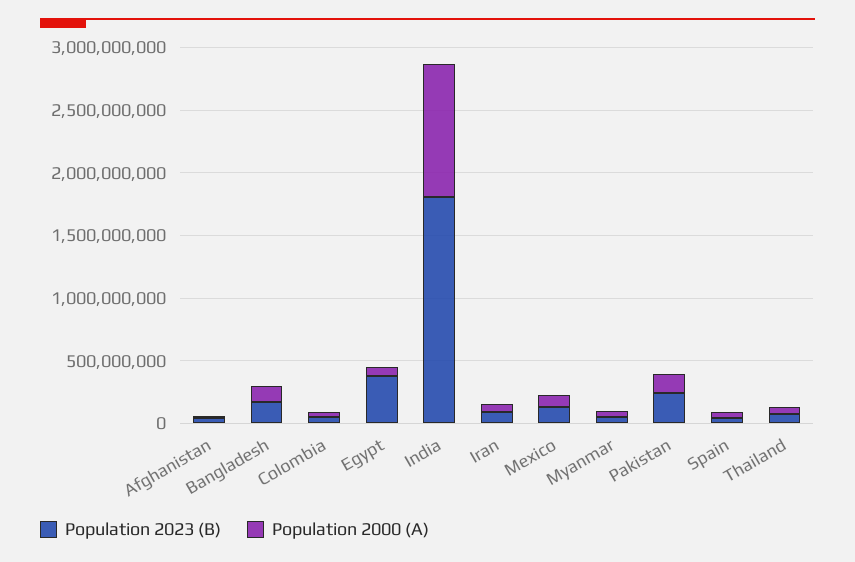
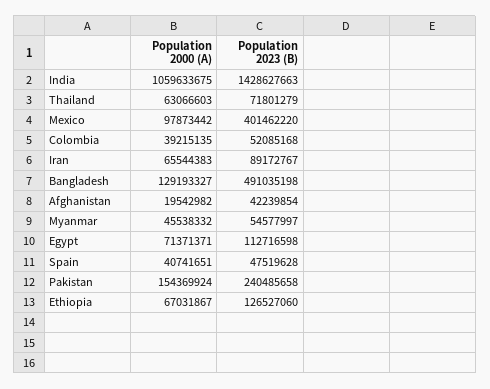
  {
    "Population 2023 (B)": {
      "Afghanistan": 42239854,
-     "Bangladesh": 200000000,
+     "Bangladesh": 491035198,
      "Colombia": 52085168,
-     "Egypt": 400000000,
+     "Egypt": 112716598,
-     "India": 1800000000,
+     "India": 1428627663,
      "Iran": 89172767,
-     "Mexico": 100000000,
+     "Mexico": 401462220,
      "Myanmar": 54577997,
      "Pakistan": 240485658,
      "Spain": 47519628,
-     "Thailand": 71801279
+     "Thailand": 71801279,
+     "Ethiopia": 126527060
    },
    "Population 2000 (A)": {
      "Afghanistan": 19542982,
      "Bangladesh": 129193327,
      "Colombia": 39215135,
      "Egypt": 71371371,
      "India": 1059633675,
      "Iran": 65544383,
      "Mexico": 97873442,
      "Myanmar": 45538332,
      "Pakistan": 154369924,
      "Spain": 40741651,
-     "Thailand": 63066603
+     "Thailand": 63066603,
+     "Ethiopia": 67031867
    }
  }

